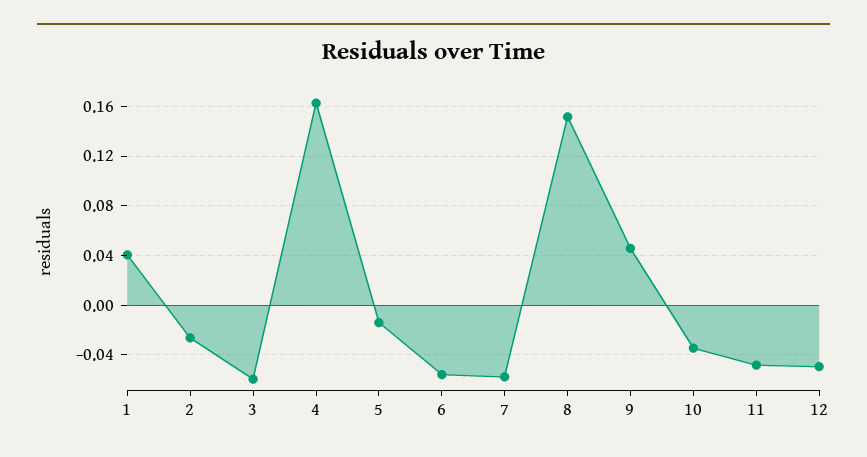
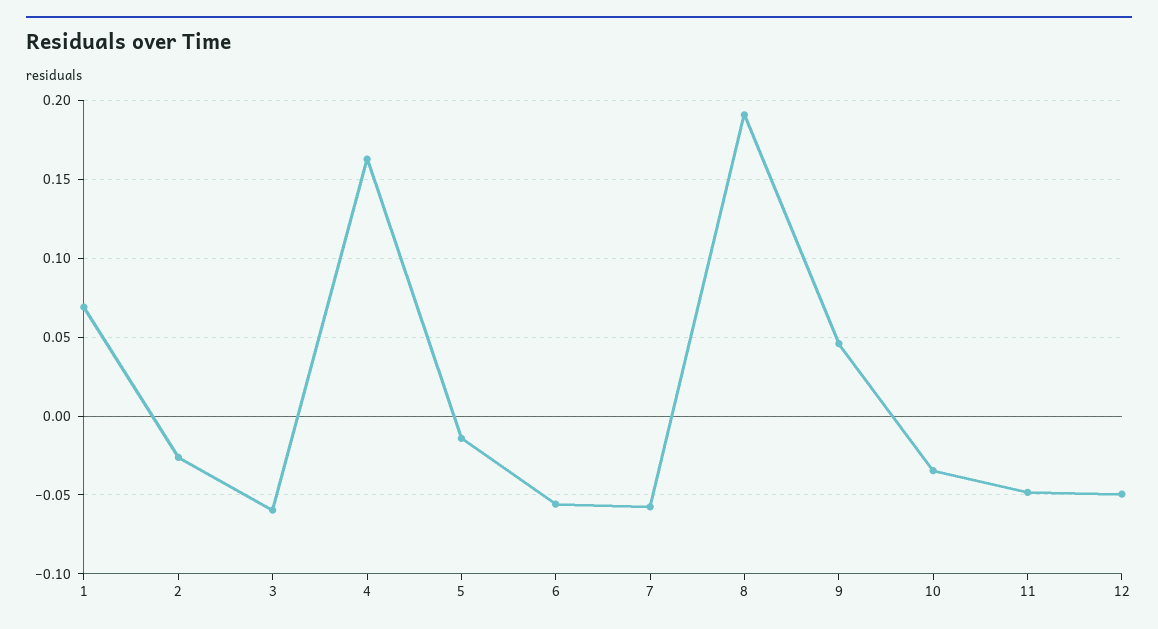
  {
-   "1": 0.04,
+   "1": 0.07,
    "2": -0.025,
    "3": -0.06,
    "4": 0.165,
    "5": -0.015,
    "6": -0.055,
    "7": -0.06,
-   "8": 0.15,
+   "8": 0.19,
    "9": 0.045,
    "10": -0.035,
    "11": -0.05,
    "12": -0.05
  }

